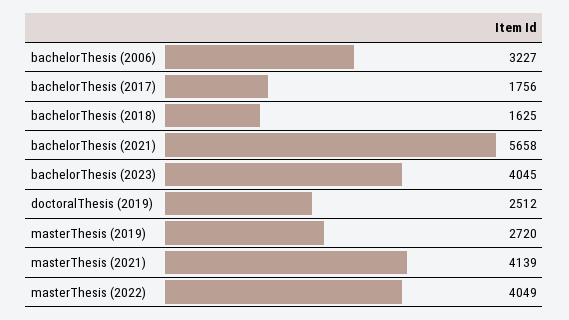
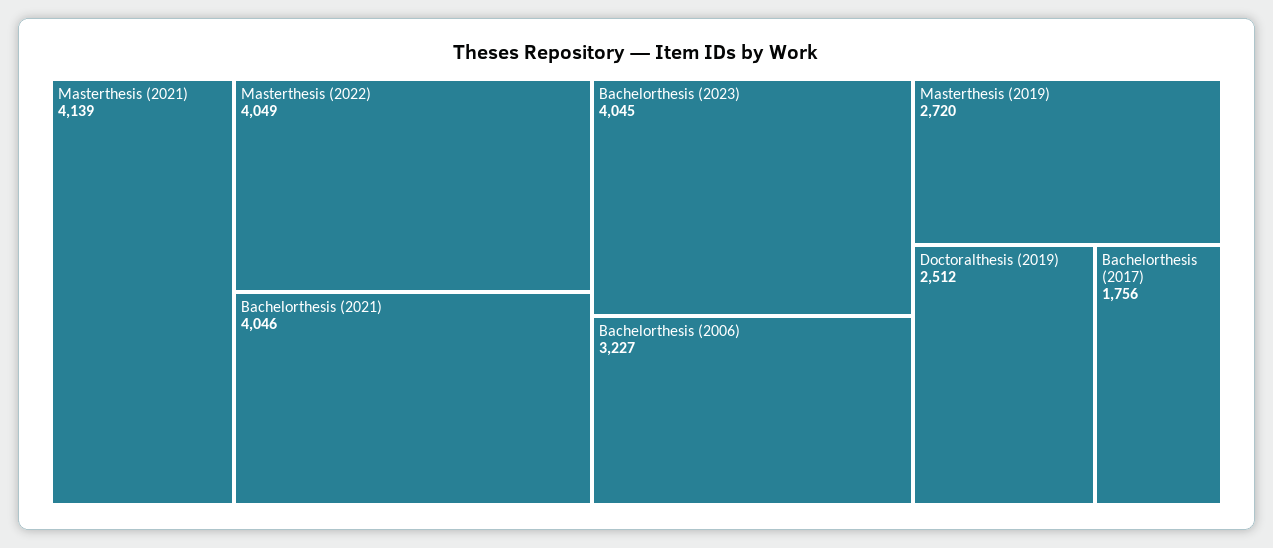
  {
    "bachelorThesis (2006)": 3227,
    "bachelorThesis (2017)": 1756,
-   "bachelorThesis (2018)": 1625,
-   "bachelorThesis (2021)": 5658,
+   "bachelorThesis (2021)": 4046,
    "bachelorThesis (2023)": 4045,
    "doctoralThesis (2019)": 2512,
    "masterThesis (2019)": 2720,
    "masterThesis (2021)": 4139,
    "masterThesis (2022)": 4049
  }

